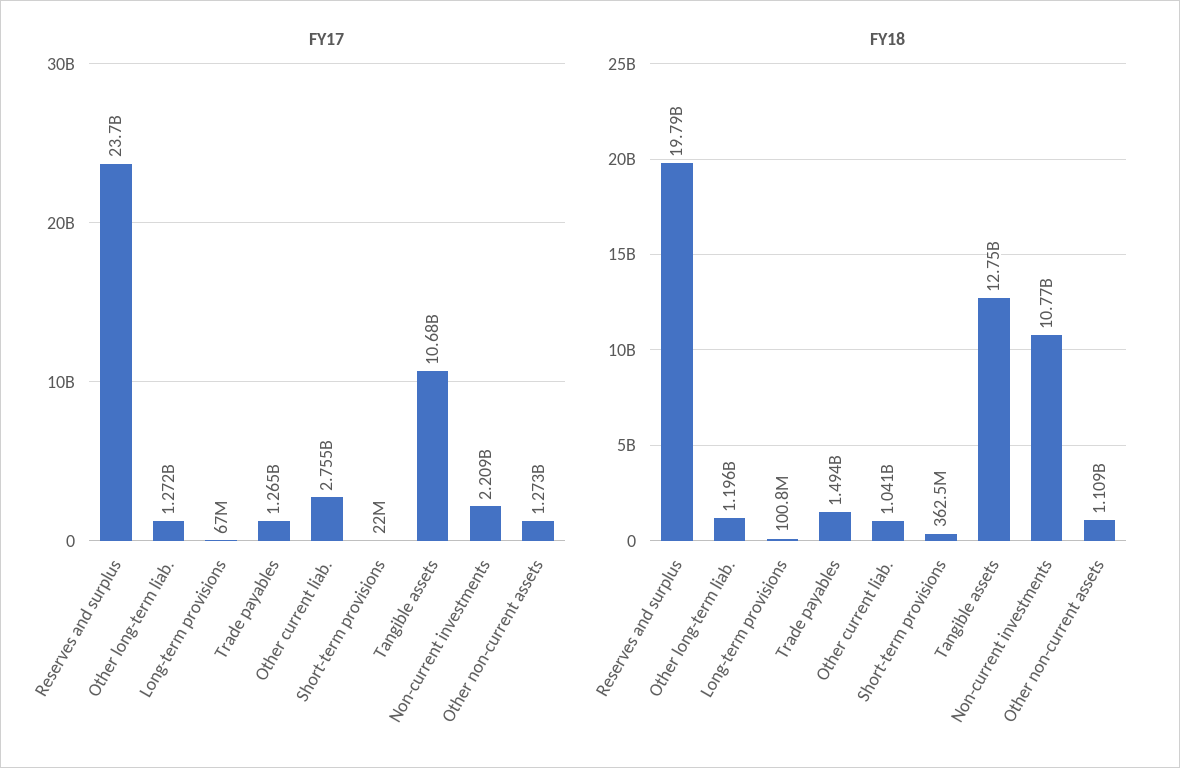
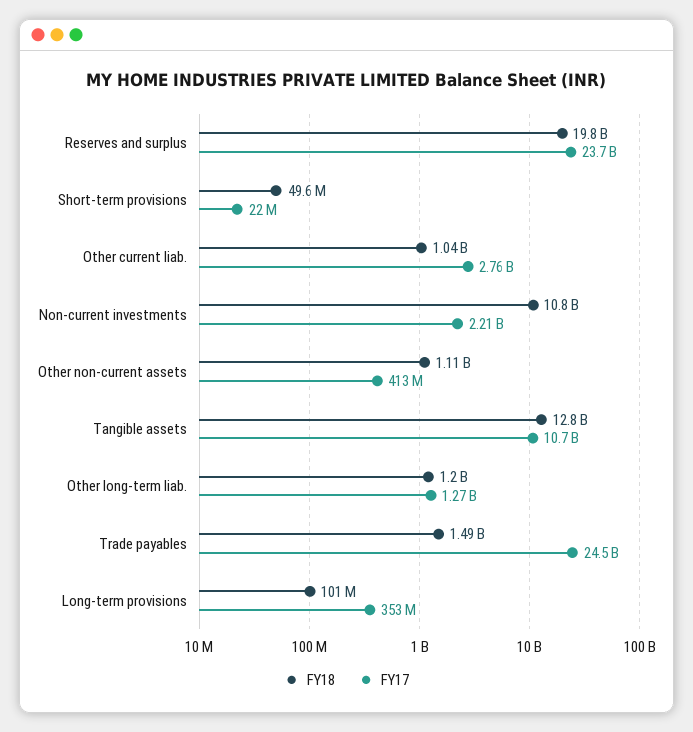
  {
    "FY17": {
      "Reserves and surplus": 23700000000,
      "Other long-term liab.": 1272000000,
-     "Long-term provisions": 67000000,
+     "Long-term provisions": 353000000,
-     "Trade payables": 1265000000,
+     "Trade payables": 24500000000,
      "Other current liab.": 2755000000,
      "Short-term provisions": 22000000,
      "Tangible assets": 10680000000,
      "Non-current investments": 2209000000,
-     "Other non-current assets": 1273000000
+     "Other non-current assets": 413000000
    },
    "FY18": {
      "Reserves and surplus": 19790000000,
      "Other long-term liab.": 1196000000,
      "Long-term provisions": 100800000,
      "Trade payables": 1494000000,
      "Other current liab.": 1041000000,
-     "Short-term provisions": 362500000,
+     "Short-term provisions": 49600000,
      "Tangible assets": 12750000000,
      "Non-current investments": 10770000000,
      "Other non-current assets": 1109000000
    }
  }

